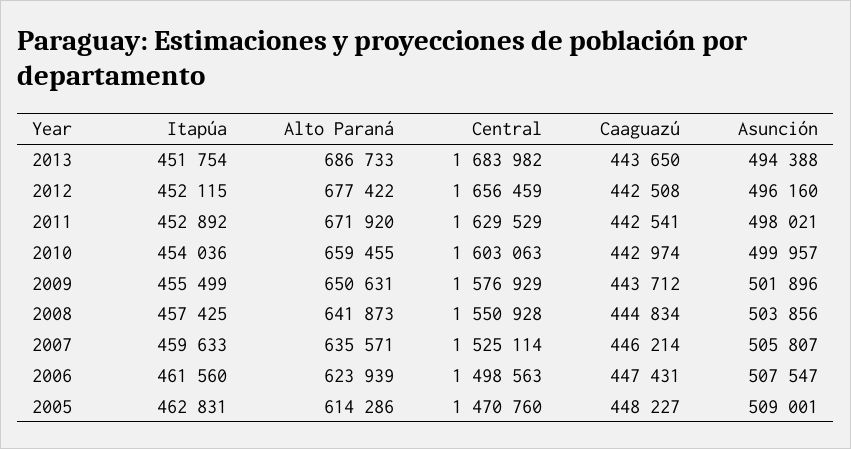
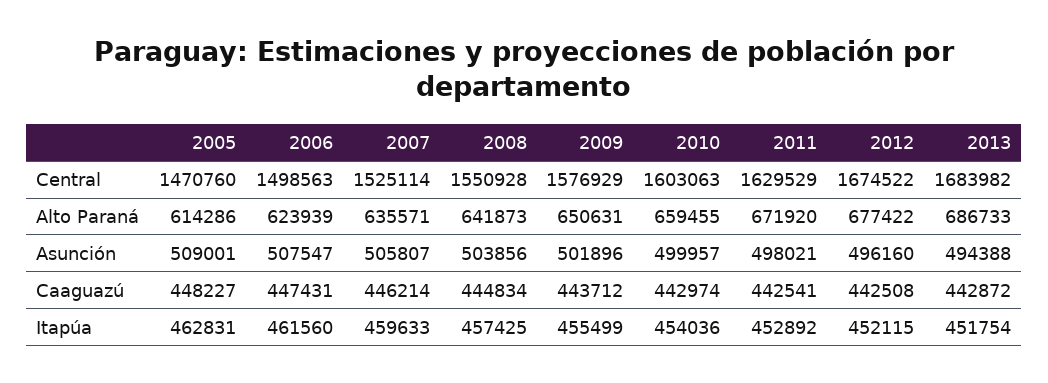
  {
    "Itapúa": {
      "2013": 451754,
      "2012": 452115,
      "2011": 452892,
      "2010": 454036,
      "2009": 455499,
      "2008": 457425,
      "2007": 459633,
      "2006": 461560,
      "2005": 462831
    },
    "Alto Paraná": {
      "2013": 686733,
      "2012": 677422,
      "2011": 671920,
      "2010": 659455,
      "2009": 650631,
      "2008": 641873,
      "2007": 635571,
      "2006": 623939,
      "2005": 614286
    },
    "Central": {
      "2013": 1683982,
-     "2012": 1656459,
+     "2012": 1674522,
      "2011": 1629529,
      "2010": 1603063,
      "2009": 1576929,
      "2008": 1550928,
      "2007": 1525114,
      "2006": 1498563,
      "2005": 1470760
    },
    "Caaguazú": {
-     "2013": 443650,
+     "2013": 442872,
      "2012": 442508,
      "2011": 442541,
      "2010": 442974,
      "2009": 443712,
      "2008": 444834,
      "2007": 446214,
      "2006": 447431,
      "2005": 448227
    },
    "Asunción": {
      "2013": 494388,
      "2012": 496160,
      "2011": 498021,
      "2010": 499957,
      "2009": 501896,
      "2008": 503856,
      "2007": 505807,
      "2006": 507547,
      "2005": 509001
    }
  }

